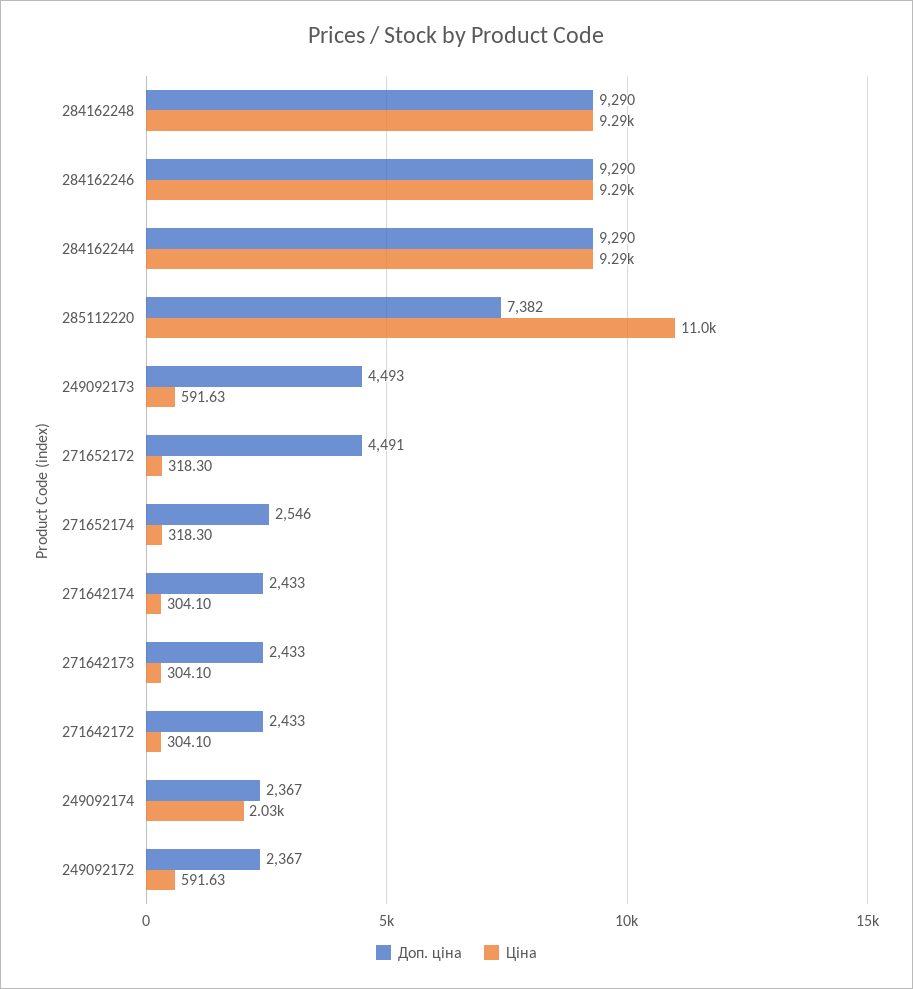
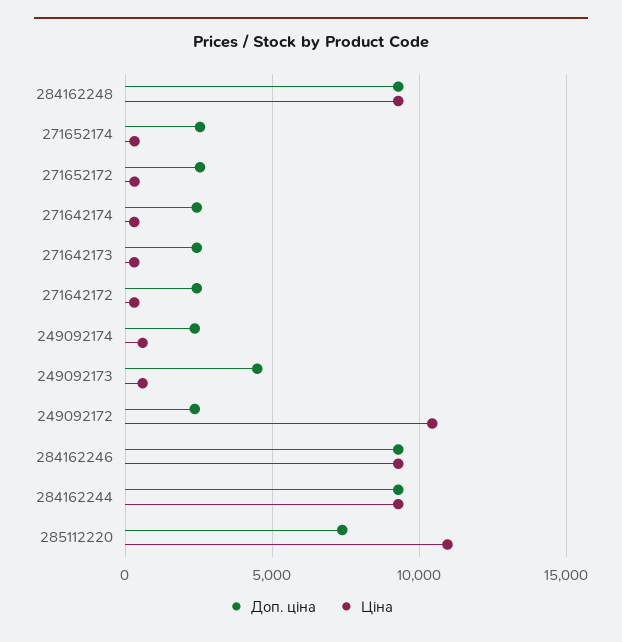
  {
    "Доп. ціна": {
      "284162248": 9290,
      "284162246": 9290,
      "284162244": 9290,
      "285112220": 7382,
      "249092173": 4493,
-     "271652172": 4491,
+     "271652172": 2500,
      "271652174": 2546,
      "271642174": 2433,
      "271642173": 2433,
      "271642172": 2433,
      "249092174": 2367,
      "249092172": 2367
    },
    "Ціна": {
      "284162248": 9290,
      "284162246": 9290,
      "284162244": 9290,
      "285112220": 11000,
      "249092173": 591.63,
      "271652172": 318.3,
      "271652174": 318.3,
      "271642174": 304.1,
      "271642173": 304.1,
      "271642172": 304.1,
-     "249092174": 2030,
+     "249092174": 500,
-     "249092172": 591.63
+     "249092172": 10500
    }
  }

